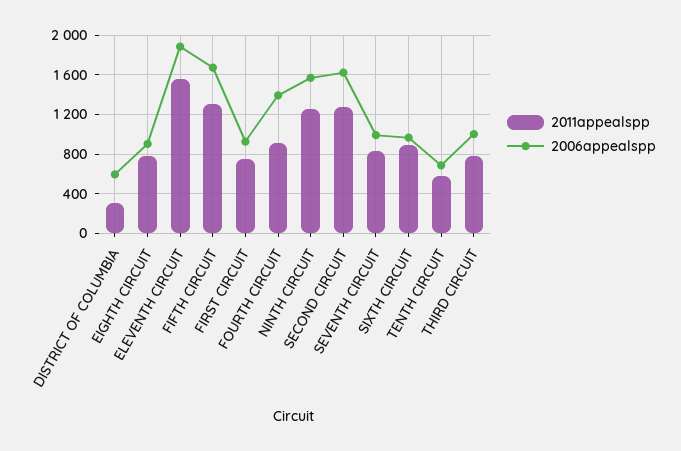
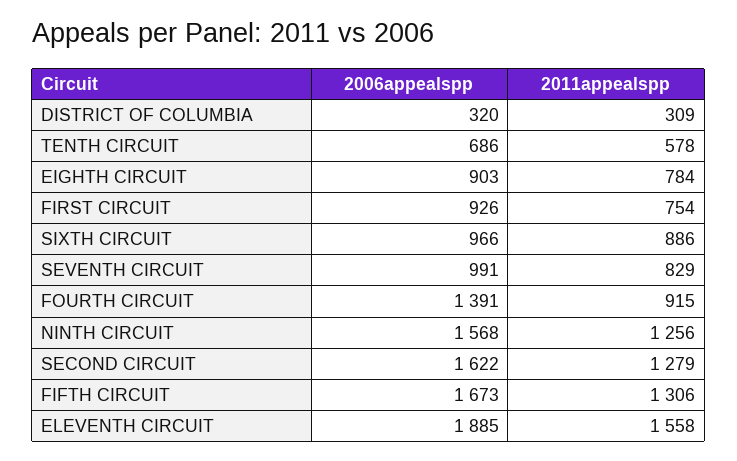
  {
    "2011appealspp": {
      "DISTRICT OF COLUMBIA": 309,
      "EIGHTH CIRCUIT": 784,
      "ELEVENTH CIRCUIT": 1558,
      "FIFTH CIRCUIT": 1306,
      "FIRST CIRCUIT": 754,
      "FOURTH CIRCUIT": 915,
      "NINTH CIRCUIT": 1256,
      "SECOND CIRCUIT": 1279,
      "SEVENTH CIRCUIT": 829,
      "SIXTH CIRCUIT": 886,
-     "TENTH CIRCUIT": 578,
+     "TENTH CIRCUIT": 578
-     "THIRD CIRCUIT": 800
    },
    "2006appealspp": {
-     "DISTRICT OF COLUMBIA": 600,
+     "DISTRICT OF COLUMBIA": 320,
      "EIGHTH CIRCUIT": 903,
      "ELEVENTH CIRCUIT": 1885,
      "FIFTH CIRCUIT": 1673,
      "FIRST CIRCUIT": 926,
      "FOURTH CIRCUIT": 1391,
      "NINTH CIRCUIT": 1568,
      "SECOND CIRCUIT": 1622,
      "SEVENTH CIRCUIT": 991,
      "SIXTH CIRCUIT": 966,
-     "TENTH CIRCUIT": 686,
+     "TENTH CIRCUIT": 686
-     "THIRD CIRCUIT": 1000
    }
  }

